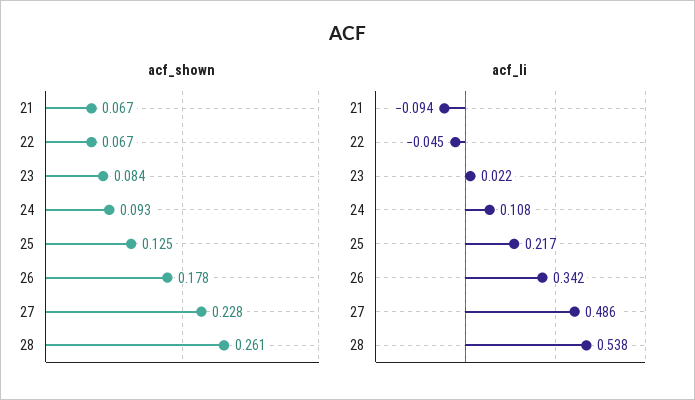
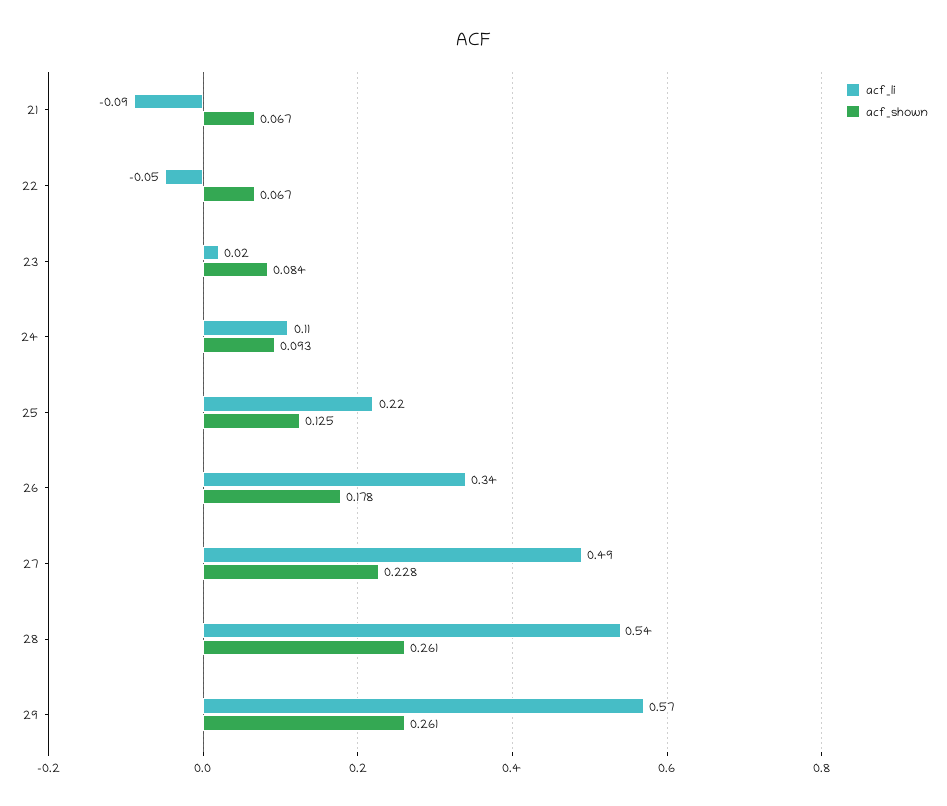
  {
    "acf_shown": {
      "21": 0.067,
      "22": 0.067,
      "23": 0.084,
      "24": 0.093,
      "25": 0.125,
      "26": 0.178,
      "27": 0.228,
-     "28": 0.261
+     "28": 0.261,
+     "29": 0.261
    },
    "acf_li": {
      "21": -0.094,
      "22": -0.045,
      "23": 0.022,
      "24": 0.108,
      "25": 0.217,
      "26": 0.342,
      "27": 0.486,
-     "28": 0.538
+     "28": 0.538,
+     "29": 0.57
    }
  }

